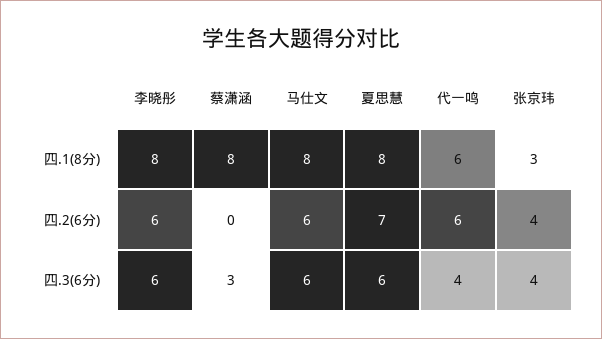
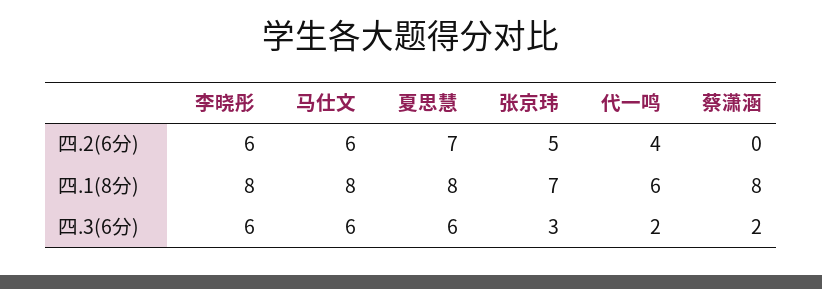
  {
    "李晓彤": {
      "四.1(8分)": 8,
      "四.2(6分)": 6,
      "四.3(6分)": 6
    },
    "蔡潇涵": {
      "四.1(8分)": 8,
      "四.2(6分)": 0,
-     "四.3(6分)": 3
+     "四.3(6分)": 2
    },
    "马仕文": {
      "四.1(8分)": 8,
      "四.2(6分)": 6,
      "四.3(6分)": 6
    },
    "夏思慧": {
      "四.1(8分)": 8,
      "四.2(6分)": 7,
      "四.3(6分)": 6
    },
    "代一鸣": {
      "四.1(8分)": 6,
-     "四.2(6分)": 6,
+     "四.2(6分)": 4,
-     "四.3(6分)": 4
+     "四.3(6分)": 2
    },
    "张京玮": {
-     "四.1(8分)": 3,
+     "四.1(8分)": 7,
-     "四.2(6分)": 4,
+     "四.2(6分)": 5,
-     "四.3(6分)": 4
+     "四.3(6分)": 3
    }
  }

